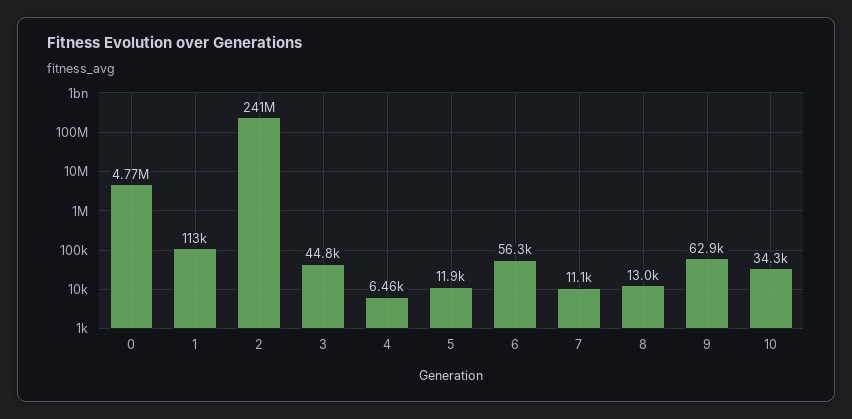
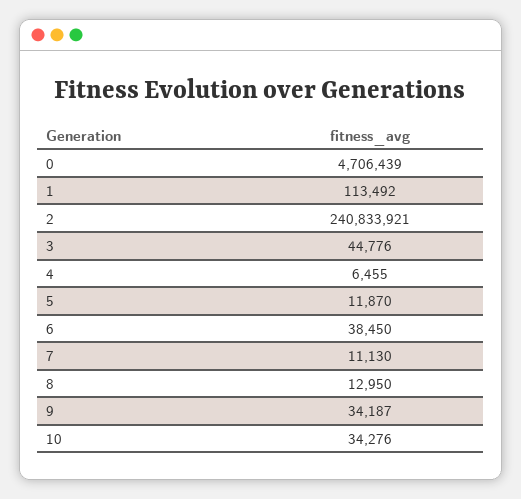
  {
-   "0": 4770000,
+   "0": 4706439,
    "1": 113492,
    "2": 240833921,
    "3": 44776,
    "4": 6455,
    "5": 11870,
-   "6": 56300,
+   "6": 38450,
    "7": 11130,
    "8": 12950,
-   "9": 62900,
+   "9": 34187,
    "10": 34276
  }

